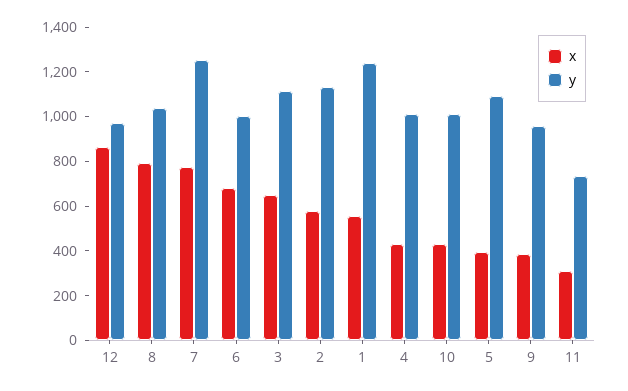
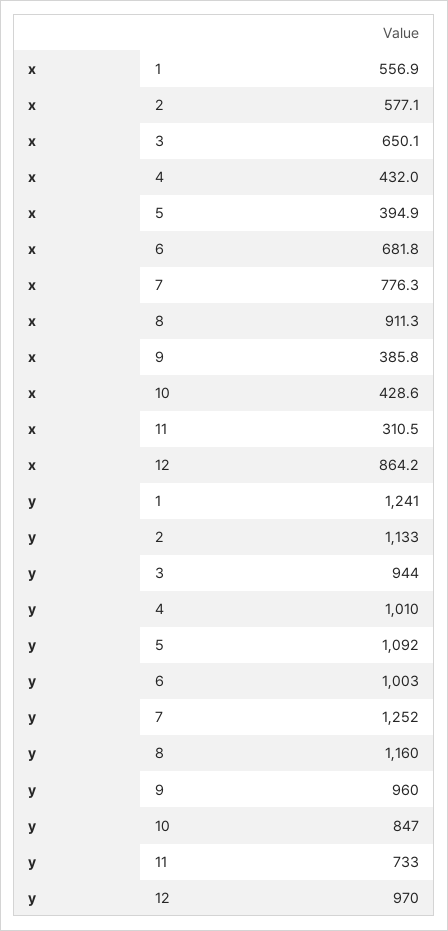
  {
    "x": {
      "12": 864.2,
-     "8": 800,
+     "8": 911.3,
      "7": 776.3,
      "6": 681.8,
      "3": 650.1,
      "2": 577.1,
      "1": 556.9,
      "4": 432,
      "10": 428.6,
      "5": 394.9,
      "9": 385.8,
      "11": 310.5
    },
    "y": {
      "12": 970,
-     "8": 1050,
+     "8": 1160,
      "7": 1252,
      "6": 1003,
-     "3": 1100,
+     "3": 944,
      "2": 1133,
      "1": 1241,
      "4": 1010,
-     "10": 1000,
+     "10": 847,
      "5": 1092,
      "9": 960,
      "11": 733
    }
  }

